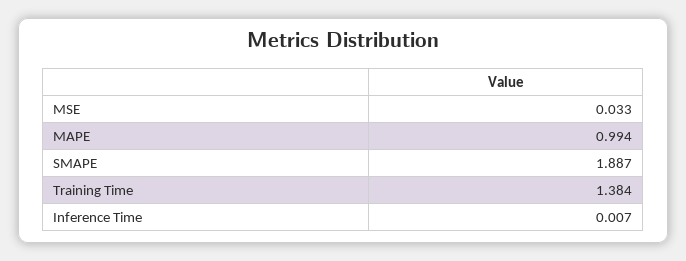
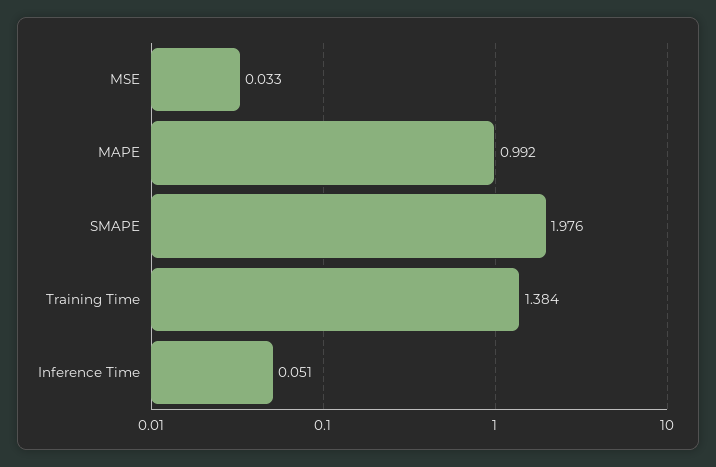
  {
    "MSE": 0.033,
-   "MAPE": 0.994,
+   "MAPE": 0.992,
-   "SMAPE": 1.887,
+   "SMAPE": 1.976,
    "Training Time": 1.384,
-   "Inference Time": 0.007
+   "Inference Time": 0.051
  }

